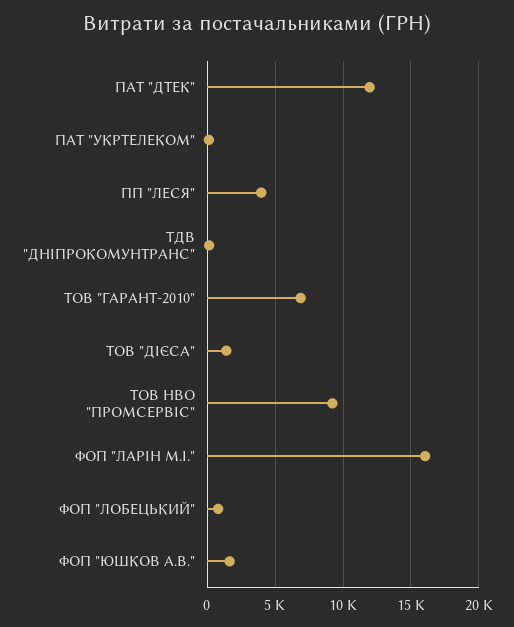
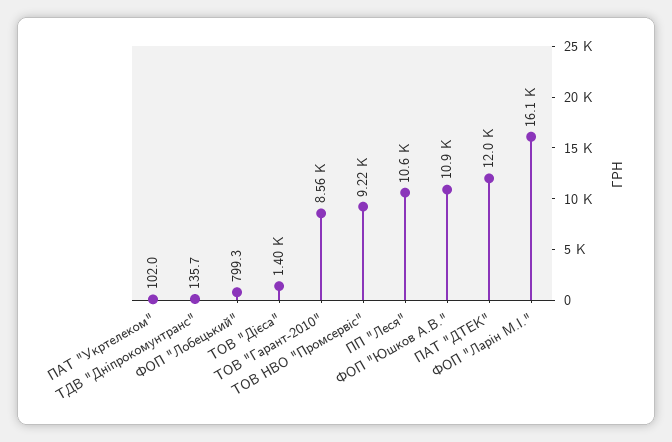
  {
    "ПАТ \"ДТЕК\"": 12000,
    "ПАТ \"УКРТЕЛЕКОМ\"": 102,
-   "ПП \"ЛЕСЯ\"": 4000,
+   "ПП \"ЛЕСЯ\"": 10600,
    "ТДВ \"ДНІПРОКОМУНТРАНС\"": 135.7,
-   "ТОВ \"ГАРАНТ-2010\"": 7000,
+   "ТОВ \"ГАРАНТ-2010\"": 8560,
    "ТОВ \"ДІЄСА\"": 1400,
    "ТОВ НВО \"ПРОМСЕРВІС\"": 9220,
    "ФОП \"ЛАРІН М.І.\"": 16100,
    "ФОП \"ЛОБЕЦЬКИЙ\"": 799.3,
-   "ФОП \"ЮШКОВ А.В.\"": 1500
+   "ФОП \"ЮШКОВ А.В.\"": 10900
  }

